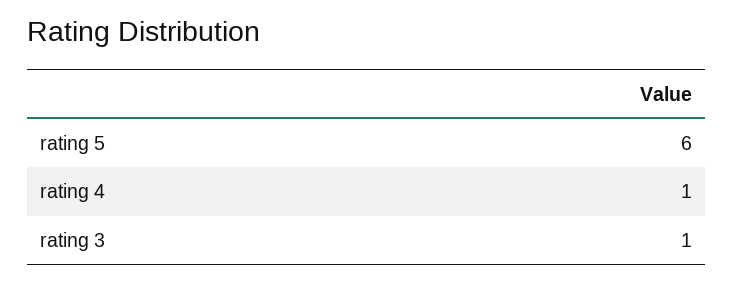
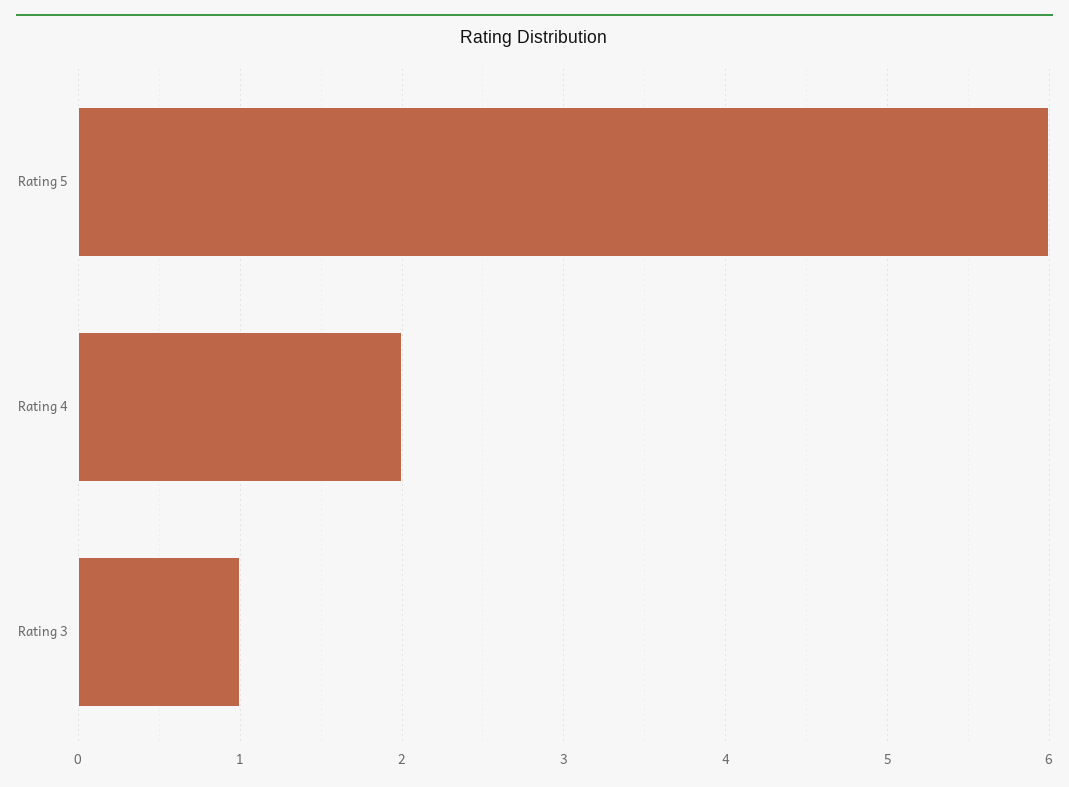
  {
    "rating 5": 6,
-   "rating 4": 1,
+   "rating 4": 2,
    "rating 3": 1
  }

